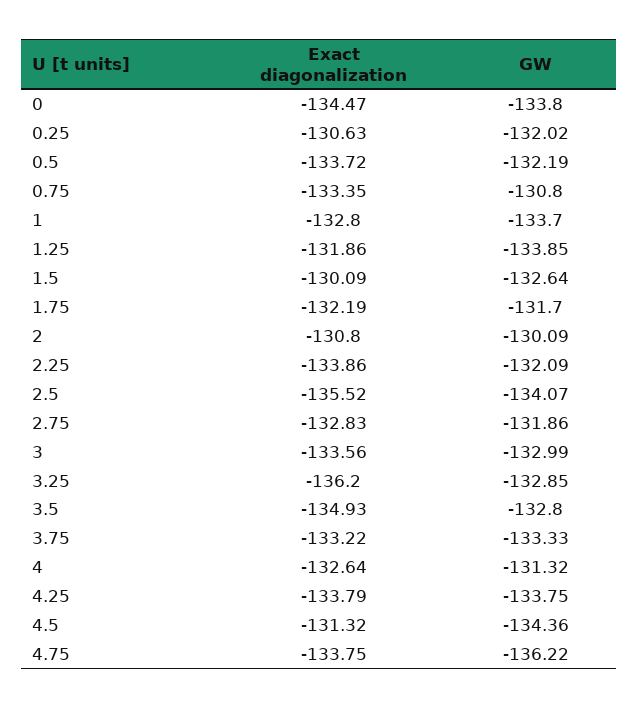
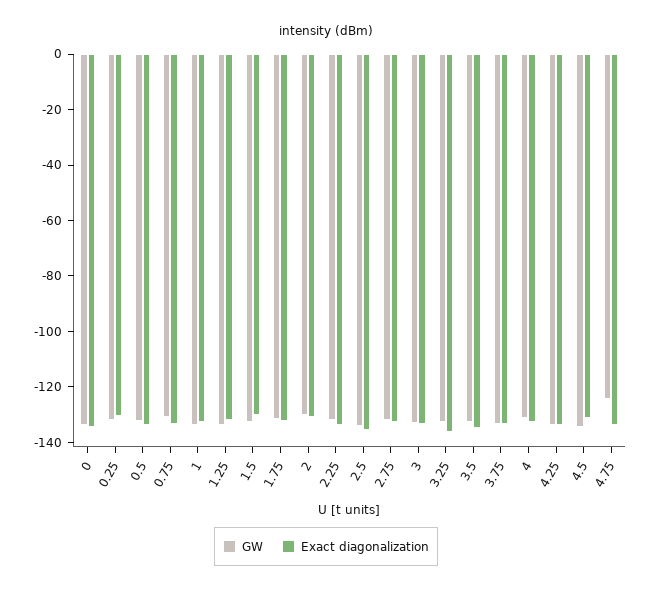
  {
    "Exact diagonalization": {
      "0": -134.47,
      "0.25": -130.63,
      "0.5": -133.72,
      "0.75": -133.35,
      "1": -132.8,
      "1.25": -131.86,
      "1.5": -130.09,
      "1.75": -132.19,
      "2": -130.8,
      "2.25": -133.86,
      "2.5": -135.52,
      "2.75": -132.83,
      "3": -133.56,
      "3.25": -136.2,
      "3.5": -134.93,
      "3.75": -133.22,
      "4": -132.64,
      "4.25": -133.79,
      "4.5": -131.32,
      "4.75": -133.75
    },
    "GW": {
      "0": -133.8,
      "0.25": -132.02,
      "0.5": -132.19,
      "0.75": -130.8,
      "1": -133.7,
      "1.25": -133.85,
      "1.5": -132.64,
      "1.75": -131.7,
      "2": -130.09,
      "2.25": -132.09,
      "2.5": -134.07,
      "2.75": -131.86,
      "3": -132.99,
      "3.25": -132.85,
      "3.5": -132.8,
      "3.75": -133.33,
      "4": -131.32,
      "4.25": -133.75,
      "4.5": -134.36,
-     "4.75": -136.22
+     "4.75": -125
    }
  }

